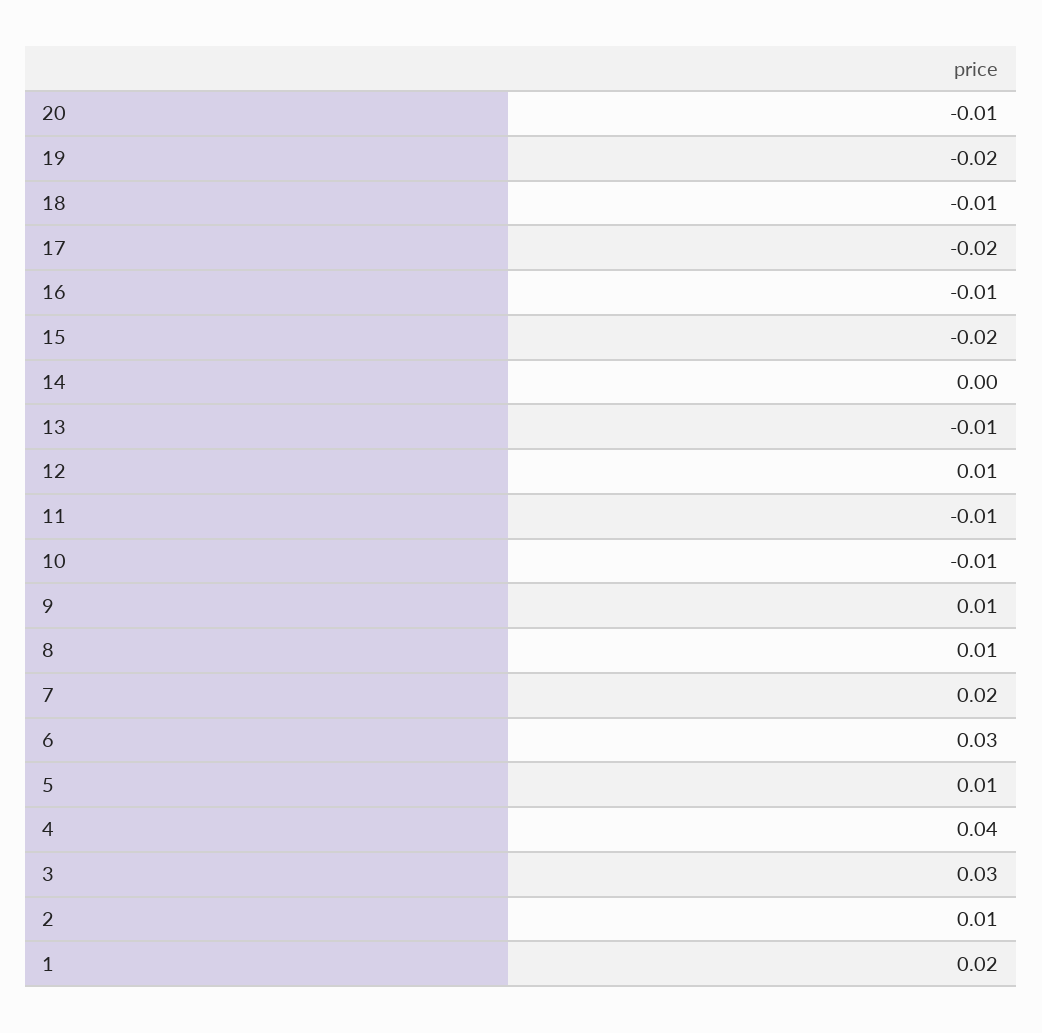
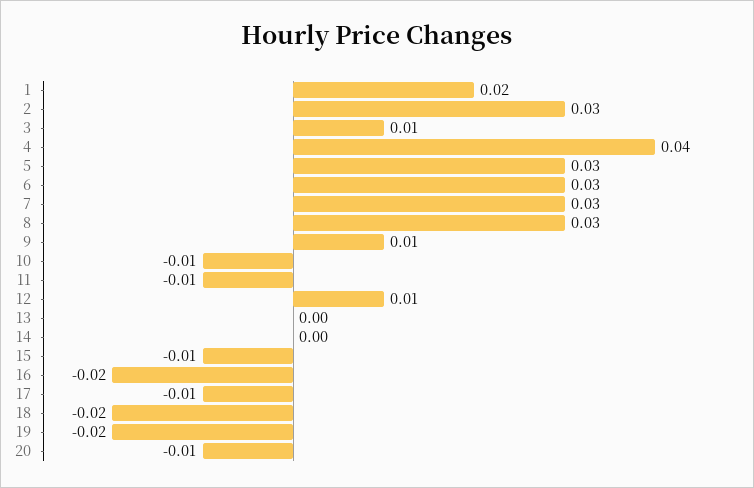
  {
    "20": -0.01,
    "19": -0.02,
-   "18": -0.01,
+   "18": -0.02,
-   "17": -0.02,
+   "17": -0.01,
-   "16": -0.01,
+   "16": -0.02,
-   "15": -0.02,
+   "15": -0.01,
    "14": 0,
-   "13": -0.01,
+   "13": 0,
    "12": 0.01,
    "11": -0.01,
    "10": -0.01,
    "9": 0.01,
-   "8": 0.01,
+   "8": 0.03,
-   "7": 0.02,
+   "7": 0.03,
    "6": 0.03,
-   "5": 0.01,
+   "5": 0.03,
    "4": 0.04,
-   "3": 0.03,
+   "3": 0.01,
-   "2": 0.01,
+   "2": 0.03,
    "1": 0.02
  }

